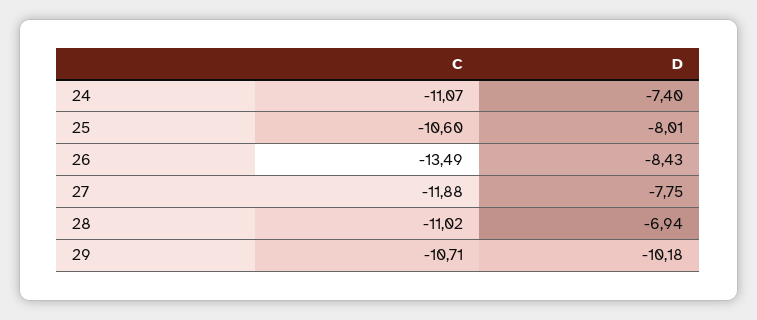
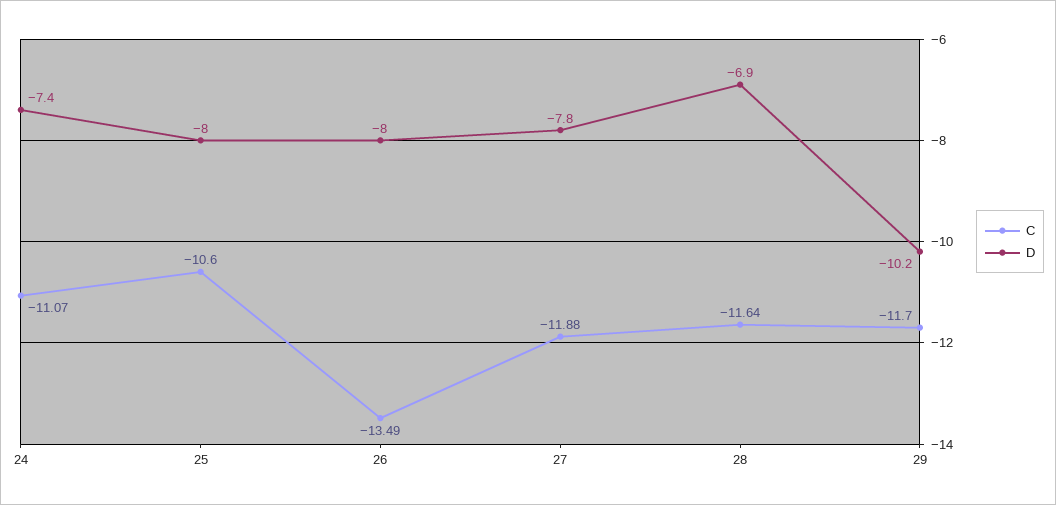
  {
    "C": {
      "24": -11.07,
      "25": -10.6,
      "26": -13.49,
      "27": -11.88,
-     "28": -11.02,
+     "28": -11.64,
-     "29": -10.71
+     "29": -11.7
    },
    "D": {
      "24": -7.4,
      "25": -8.01,
-     "26": -8.43,
+     "26": -8,
      "27": -7.75,
      "28": -6.94,
      "29": -10.18
    }
  }

